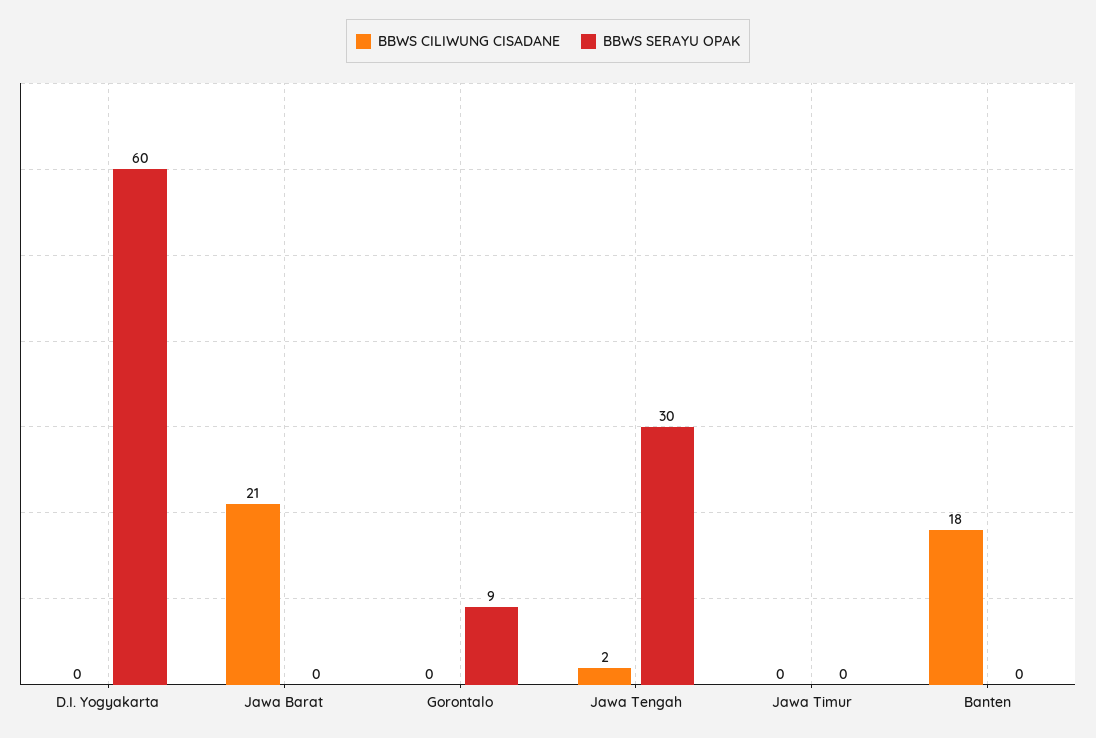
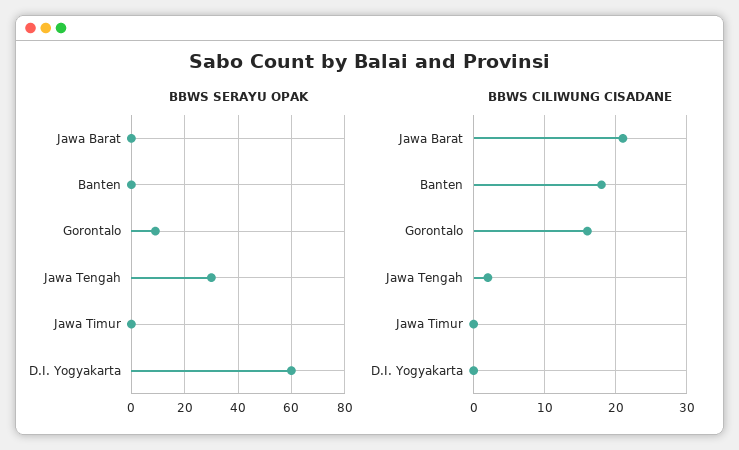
  {
    "BBWS CILIWUNG CISADANE": {
      "D.I. Yogyakarta": 0,
      "Jawa Barat": 21,
-     "Gorontalo": 0,
+     "Gorontalo": 16,
      "Jawa Tengah": 2,
      "Jawa Timur": 0,
      "Banten": 18
    },
    "BBWS SERAYU OPAK": {
      "D.I. Yogyakarta": 60,
      "Jawa Barat": 0,
      "Gorontalo": 9,
      "Jawa Tengah": 30,
      "Jawa Timur": 0,
      "Banten": 0
    }
  }

